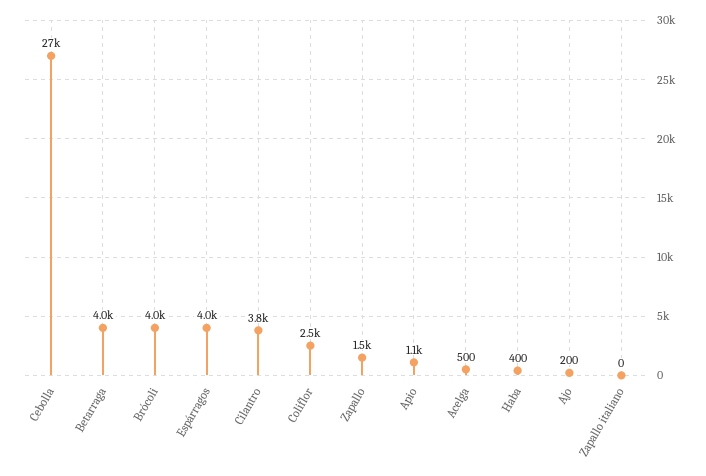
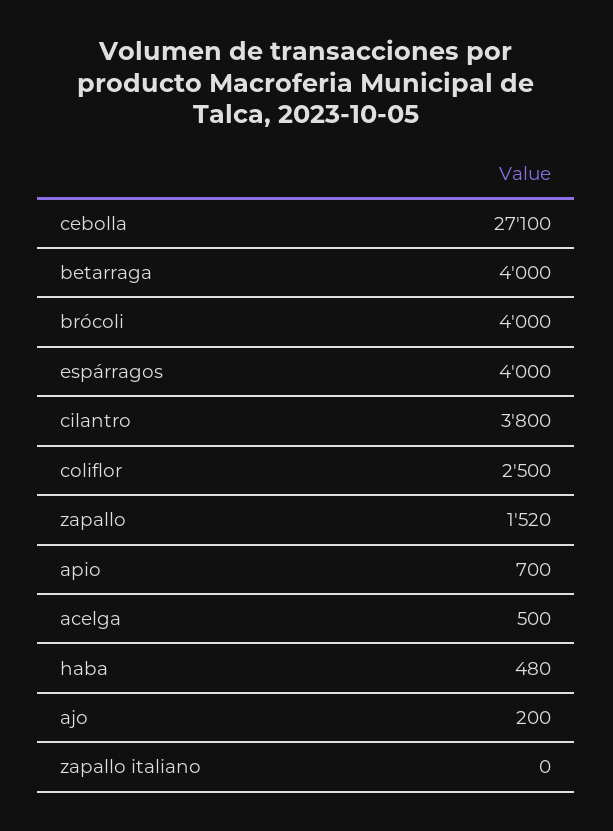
  {
    "Cebolla": 27100,
    "Betarraga": 4000,
    "Brócoli": 4000,
    "Espárragos": 4000,
    "Cilantro": 3800,
    "Coliflor": 2500,
    "Zapallo": 1520,
-   "Apio": 1100,
+   "Apio": 700,
    "Acelga": 500,
-   "Haba": 400,
+   "Haba": 480,
    "Ajo": 200,
    "Zapallo italiano": 0
  }

